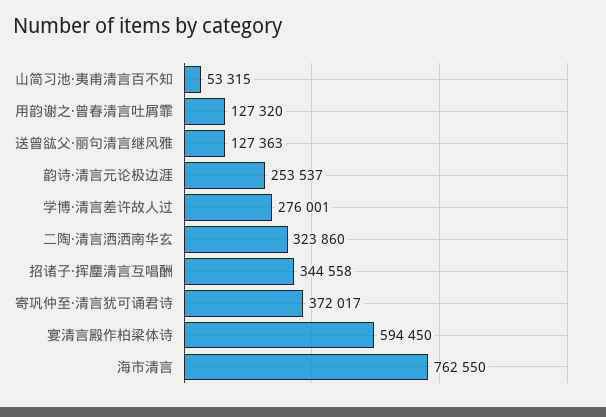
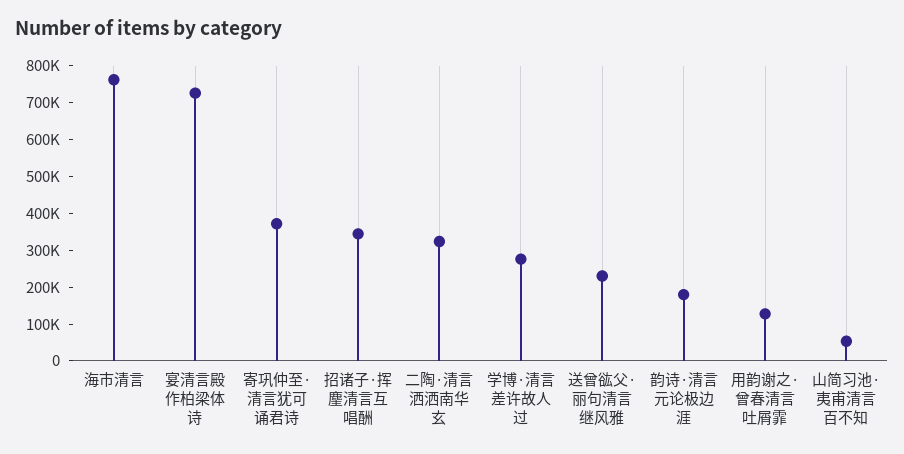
  {
    "山简习池·夷甫清言百不知": 53315,
    "用韵谢之·曾春清言吐屑霏": 127320,
-   "送曾谹父·丽句清言继风雅": 127363,
+   "送曾谹父·丽句清言继风雅": 225000,
-   "韵诗·清言元论极边涯": 253537,
+   "韵诗·清言元论极边涯": 175000,
    "学博·清言差许故人过": 276001,
    "二陶·清言洒洒南华玄": 323860,
    "招诸子·挥麈清言互唱酬": 344558,
    "寄巩仲至·清言犹可诵君诗": 372017,
-   "宴清言殿作柏梁体诗": 594450,
+   "宴清言殿作柏梁体诗": 725000,
    "海市清言": 762550
  }

